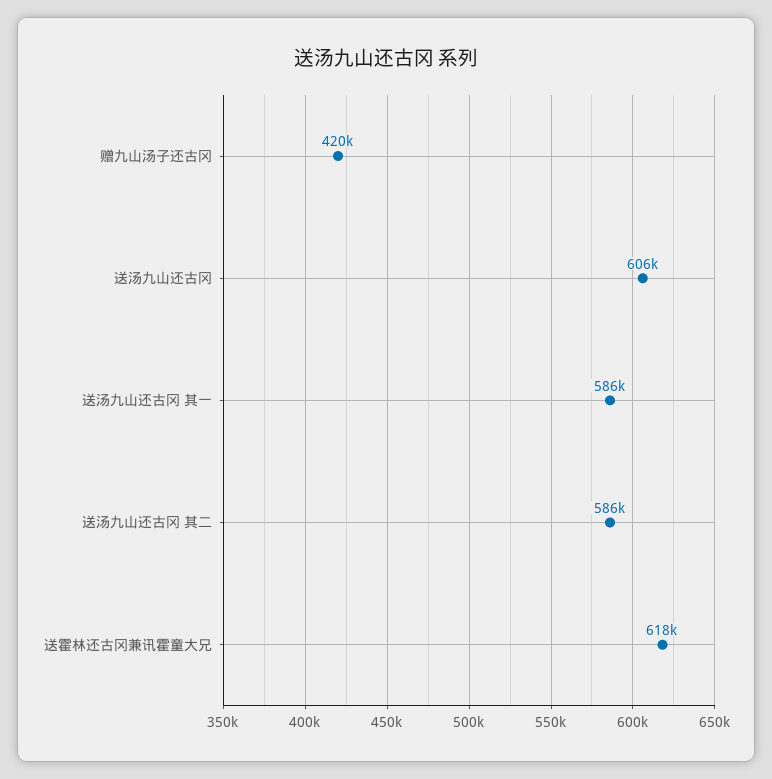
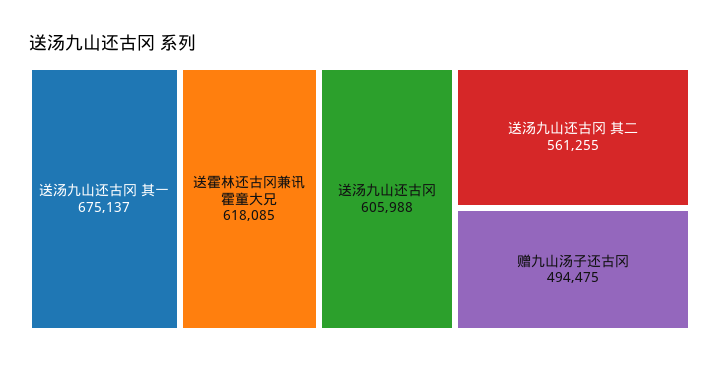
  {
-   "赠九山汤子还古冈": 420000,
+   "赠九山汤子还古冈": 494475,
    "送汤九山还古冈": 605988,
-   "送汤九山还古冈 其一": 586000,
+   "送汤九山还古冈 其一": 675137,
-   "送汤九山还古冈 其二": 586000,
+   "送汤九山还古冈 其二": 561255,
    "送霍林还古冈兼讯霍童大兄": 618085
  }

